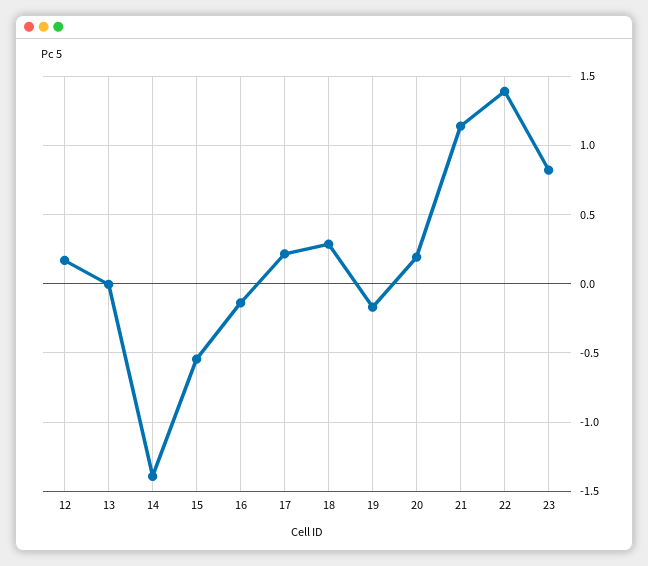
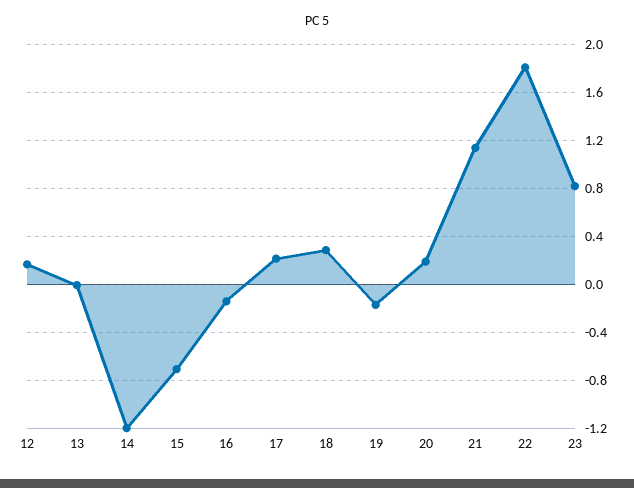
  {
    "12": 0.15,
    "13": 0,
-   "14": -1.4,
+   "14": -1.2,
-   "15": -0.55,
+   "15": -0.7,
    "16": -0.15,
    "17": 0.2,
    "18": 0.3,
    "19": -0.15,
    "20": 0.2,
    "21": 1.15,
-   "22": 1.4,
+   "22": 1.8,
    "23": 0.8
  }

